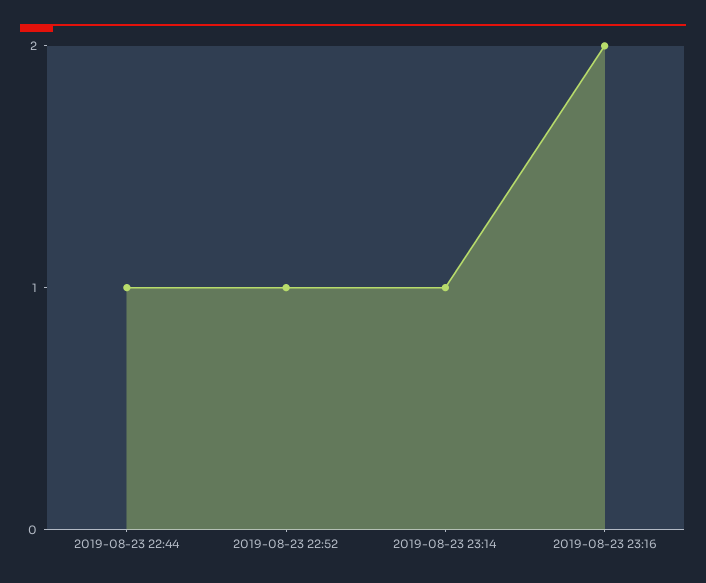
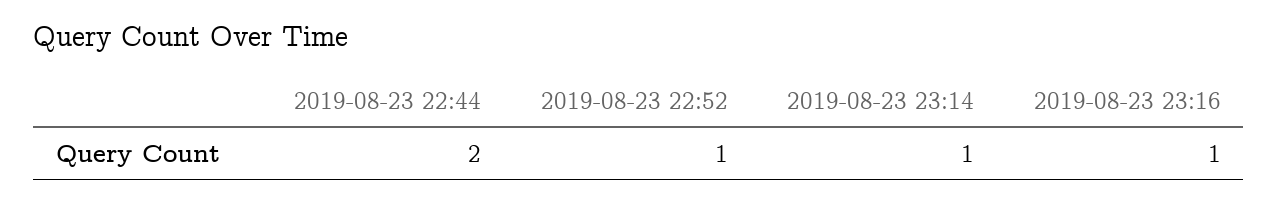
  {
-   "2019-08-23 22:44": 1,
+   "2019-08-23 22:44": 2,
    "2019-08-23 22:52": 1,
    "2019-08-23 23:14": 1,
-   "2019-08-23 23:16": 2
+   "2019-08-23 23:16": 1
  }

